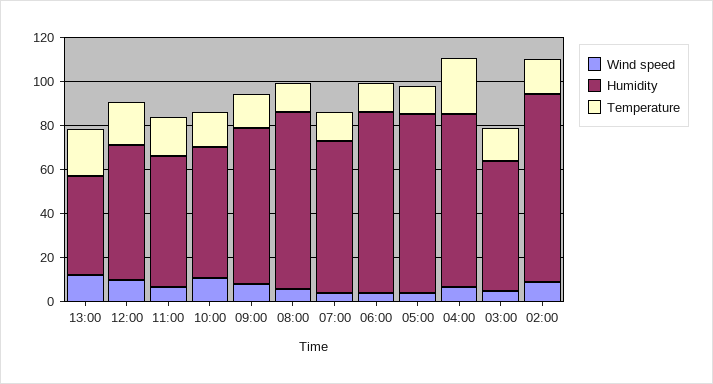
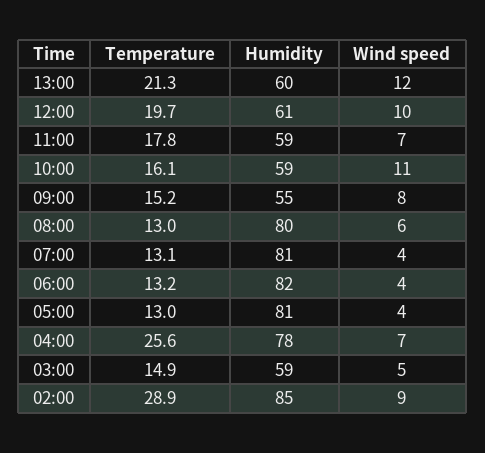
  {
    "Wind speed": {
      "13:00": 12,
      "12:00": 10,
      "11:00": 7,
      "10:00": 11,
      "09:00": 8,
      "08:00": 6,
      "07:00": 4,
      "06:00": 4,
      "05:00": 4,
      "04:00": 7,
      "03:00": 5,
      "02:00": 9
    },
    "Humidity": {
-     "13:00": 45,
+     "13:00": 60,
      "12:00": 61,
      "11:00": 59,
      "10:00": 59,
-     "09:00": 70,
+     "09:00": 55,
      "08:00": 80,
-     "07:00": 70,
+     "07:00": 81,
      "06:00": 82,
      "05:00": 81,
      "04:00": 78,
      "03:00": 59,
      "02:00": 85
    },
    "Temperature": {
      "13:00": 21.3,
      "12:00": 19.7,
      "11:00": 17.8,
      "10:00": 16.1,
      "09:00": 15.2,
      "08:00": 13,
      "07:00": 13.1,
      "06:00": 13.2,
      "05:00": 13,
      "04:00": 25.6,
      "03:00": 14.9,
-     "02:00": 15
+     "02:00": 28.9
    }
  }

